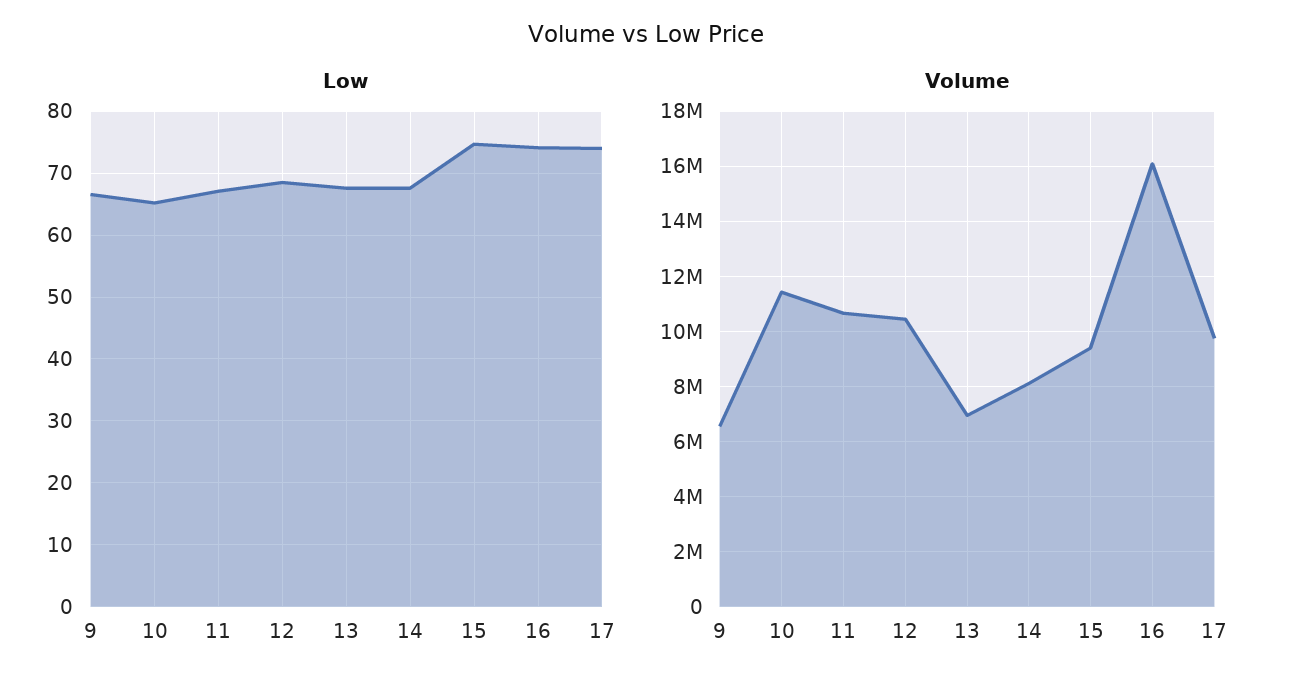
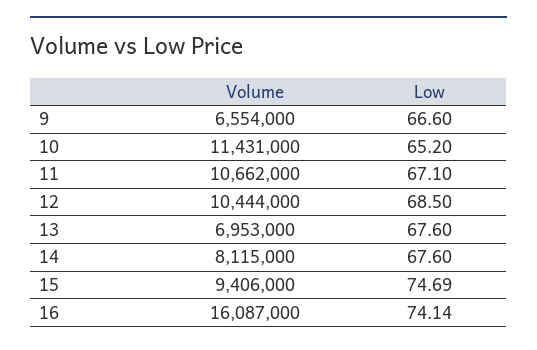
  {
    "Low": {
      "9": 66.6,
      "10": 65.2,
      "11": 67.1,
      "12": 68.5,
      "13": 67.6,
      "14": 67.6,
      "15": 74.69,
-     "16": 74.14,
+     "16": 74.14
-     "17": 74
    },
    "Volume": {
      "9": 6554000,
      "10": 11431000,
      "11": 10662000,
      "12": 10444000,
      "13": 6953000,
      "14": 8115000,
      "15": 9406000,
-     "16": 16087000,
+     "16": 16087000
-     "17": 9750000
    }
  }

